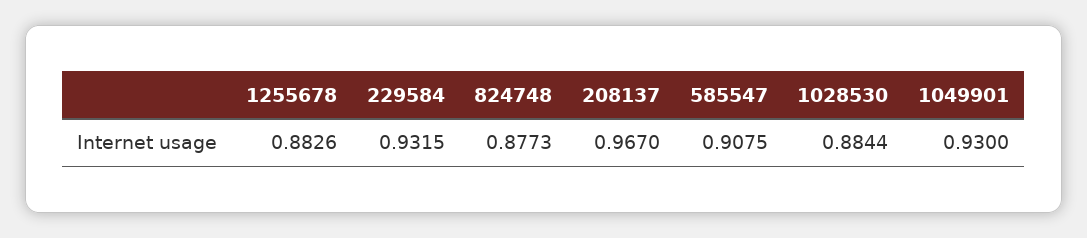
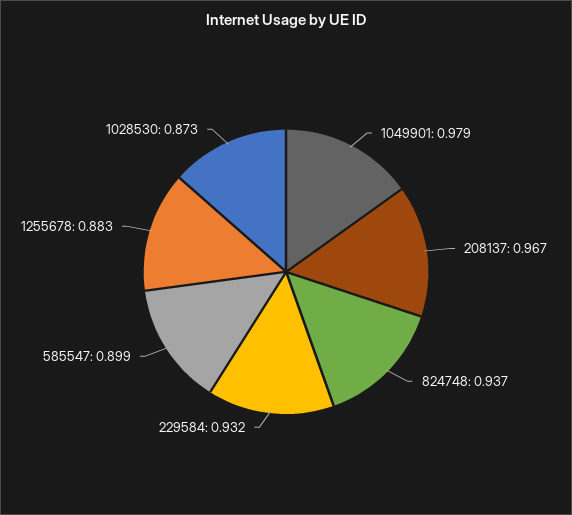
  {
    "1255678": 0.8826,
    "229584": 0.9315,
-   "824748": 0.8773,
+   "824748": 0.937,
    "208137": 0.967,
-   "585547": 0.9075,
+   "585547": 0.899,
-   "1028530": 0.8844,
+   "1028530": 0.873,
-   "1049901": 0.93
+   "1049901": 0.979
  }

